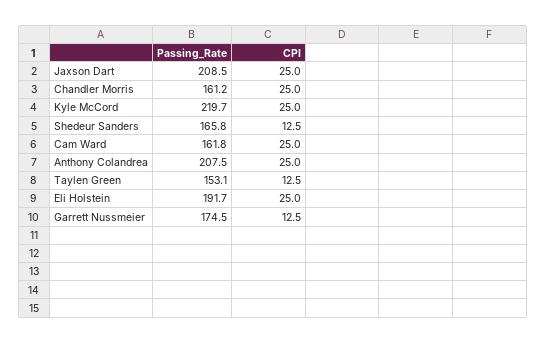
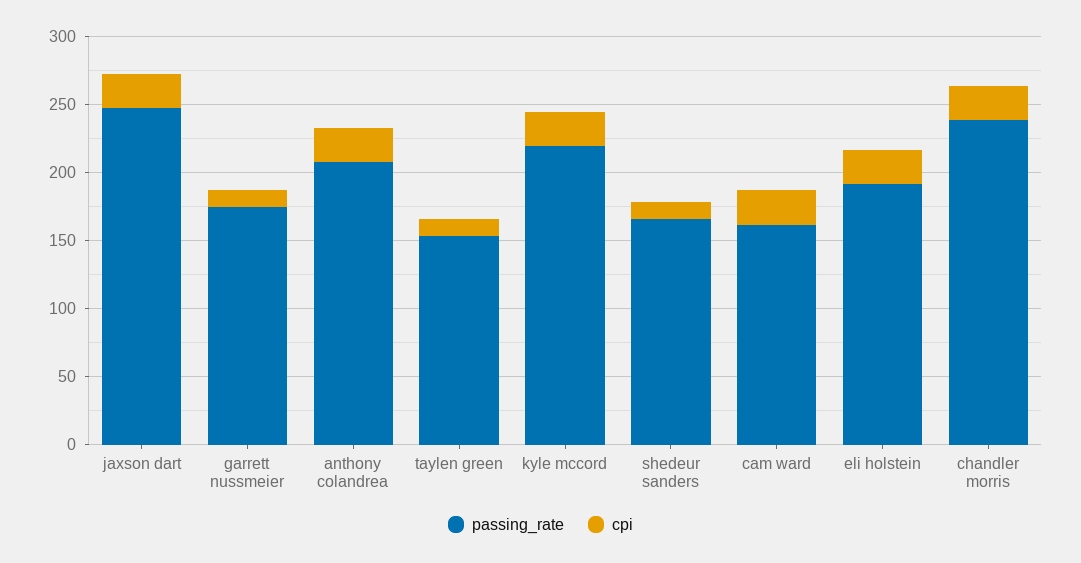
  {
    "Passing_Rate": {
-     "Jaxson Dart": 208.5,
+     "Jaxson Dart": 250,
-     "Chandler Morris": 161.2,
+     "Chandler Morris": 240,
      "Kyle McCord": 219.7,
      "Shedeur Sanders": 165.8,
      "Cam Ward": 161.8,
      "Anthony Colandrea": 207.5,
      "Taylen Green": 153.1,
      "Eli Holstein": 191.7,
      "Garrett Nussmeier": 174.5
    },
    "CPI": {
      "Jaxson Dart": 25,
      "Chandler Morris": 25,
      "Kyle McCord": 25,
      "Shedeur Sanders": 12.5,
      "Cam Ward": 25,
      "Anthony Colandrea": 25,
      "Taylen Green": 12.5,
      "Eli Holstein": 25,
      "Garrett Nussmeier": 12.5
    }
  }

